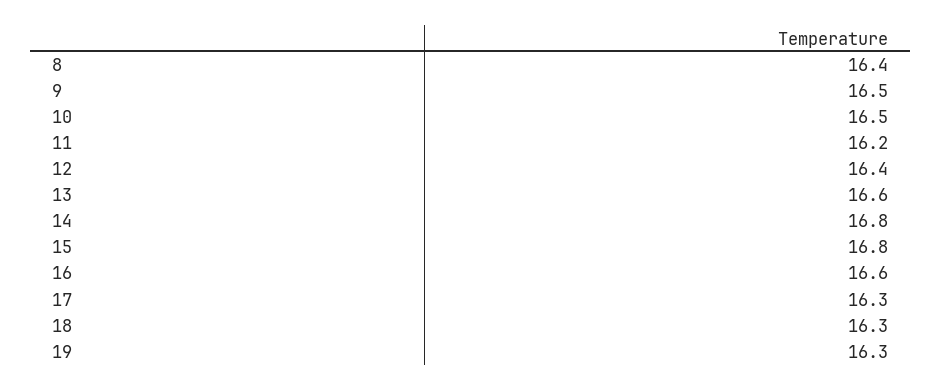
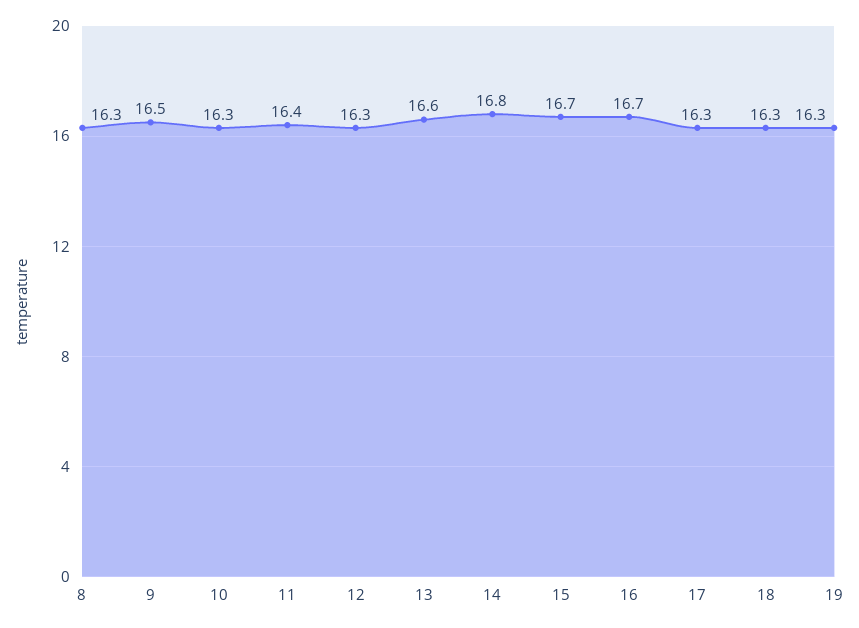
  {
-   "8": 16.4,
+   "8": 16.3,
    "9": 16.5,
-   "10": 16.5,
+   "10": 16.3,
-   "11": 16.2,
+   "11": 16.4,
-   "12": 16.4,
+   "12": 16.3,
    "13": 16.6,
    "14": 16.8,
-   "15": 16.8,
+   "15": 16.7,
-   "16": 16.6,
+   "16": 16.7,
    "17": 16.3,
    "18": 16.3,
    "19": 16.3
  }

